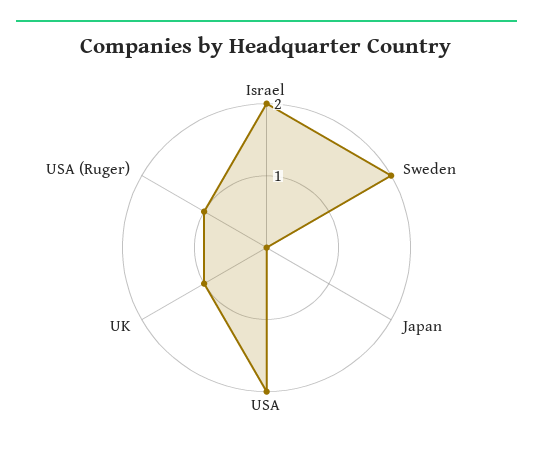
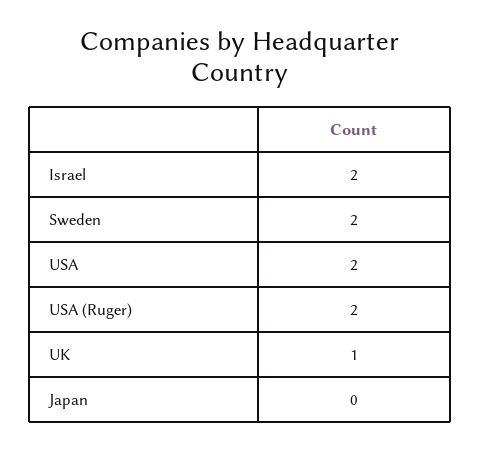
  {
    "Israel": 2,
    "Sweden": 2,
    "Japan": 0,
    "USA": 2,
    "UK": 1,
-   "USA (Ruger)": 1
+   "USA (Ruger)": 2
  }

